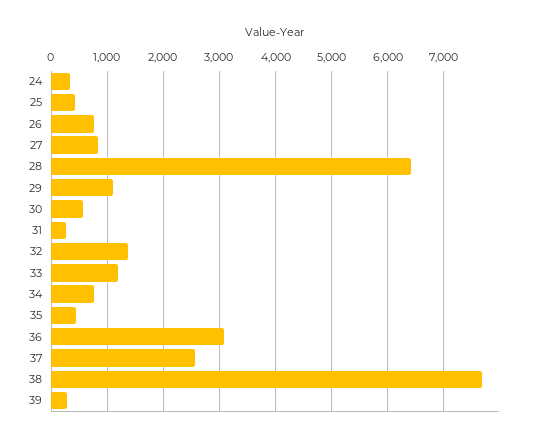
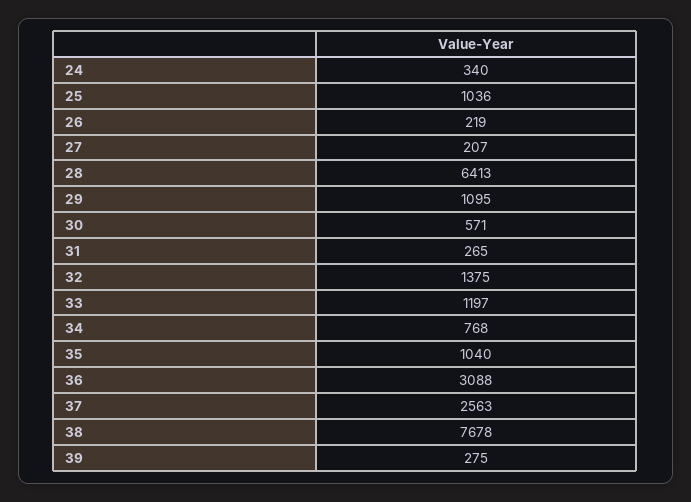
  {
    "24": 340,
-   "25": 400,
+   "25": 1036,
-   "26": 800,
+   "26": 219,
-   "27": 800,
+   "27": 207,
    "28": 6413,
    "29": 1095,
    "30": 571,
    "31": 265,
    "32": 1375,
    "33": 1197,
    "34": 768,
-   "35": 400,
+   "35": 1040,
    "36": 3088,
    "37": 2563,
    "38": 7678,
    "39": 275
  }

